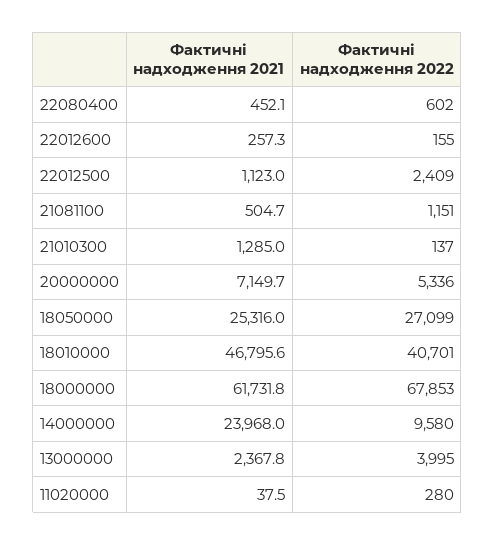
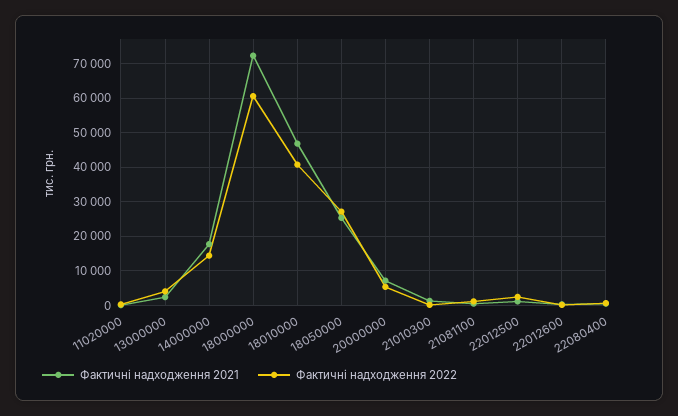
  {
    "Фактичні надходження 2021": {
      "22080400": 452.1,
      "22012600": 257.3,
      "22012500": 1123,
      "21081100": 504.7,
      "21010300": 1285,
      "20000000": 7149.7,
      "18050000": 25316,
      "18010000": 46795.6,
-     "18000000": 61731.8,
+     "18000000": 72000,
-     "14000000": 23968,
+     "14000000": 18000,
      "13000000": 2367.8,
      "11020000": 37.5
    },
    "Фактичні надходження 2022": {
      "22080400": 602,
      "22012600": 155,
      "22012500": 2409,
      "21081100": 1151,
      "21010300": 137,
      "20000000": 5336,
      "18050000": 27099,
      "18010000": 40701,
-     "18000000": 67853,
+     "18000000": 60000,
-     "14000000": 9580,
+     "14000000": 14000,
      "13000000": 3995,
      "11020000": 280
    }
  }

